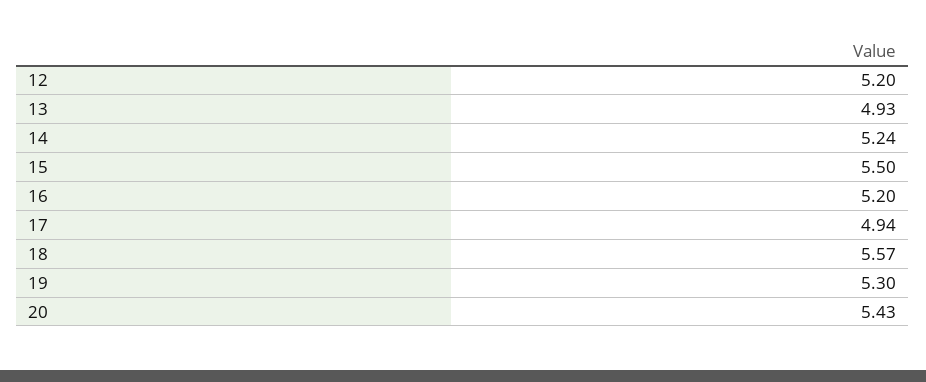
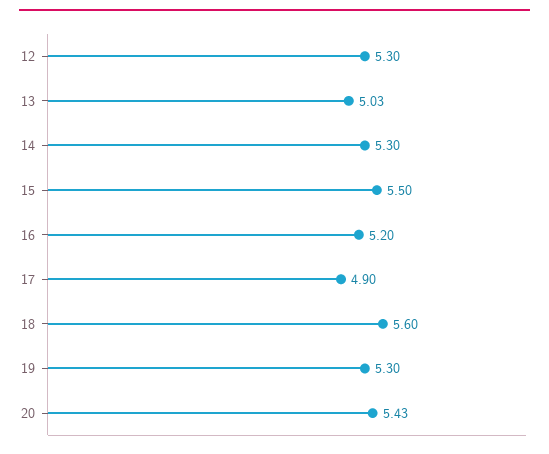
  {
-   "12": 5.2,
+   "12": 5.3,
-   "13": 4.93,
+   "13": 5.03,
-   "14": 5.24,
+   "14": 5.3,
    "15": 5.5,
    "16": 5.2,
-   "17": 4.94,
+   "17": 4.9,
-   "18": 5.57,
+   "18": 5.6,
    "19": 5.3,
    "20": 5.43
  }

